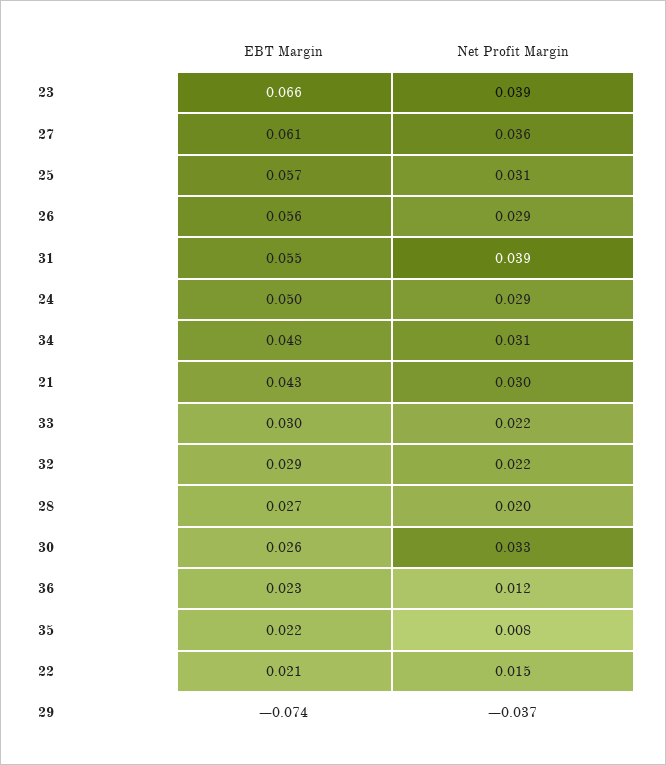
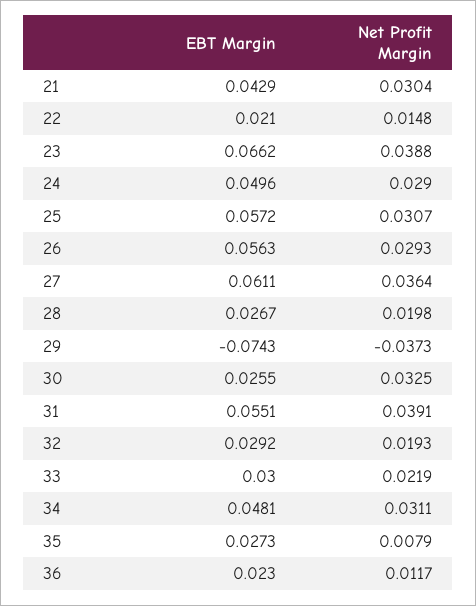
  {
    "EBT Margin": {
      "23": 0.0662,
      "27": 0.0611,
      "25": 0.0572,
      "26": 0.0563,
      "31": 0.0551,
      "24": 0.0496,
      "34": 0.0481,
      "21": 0.0429,
      "33": 0.03,
      "32": 0.0292,
      "28": 0.0267,
      "30": 0.0255,
      "36": 0.023,
-     "35": 0.022,
+     "35": 0.0273,
      "22": 0.021,
      "29": -0.0743
    },
    "Net Profit Margin": {
      "23": 0.0388,
      "27": 0.0364,
      "25": 0.0307,
      "26": 0.0293,
      "31": 0.0391,
      "24": 0.029,
      "34": 0.0311,
      "21": 0.0304,
      "33": 0.0219,
-     "32": 0.022,
+     "32": 0.0193,
      "28": 0.0198,
      "30": 0.0325,
      "36": 0.0117,
      "35": 0.0079,
      "22": 0.0148,
      "29": -0.0373
    }
  }

